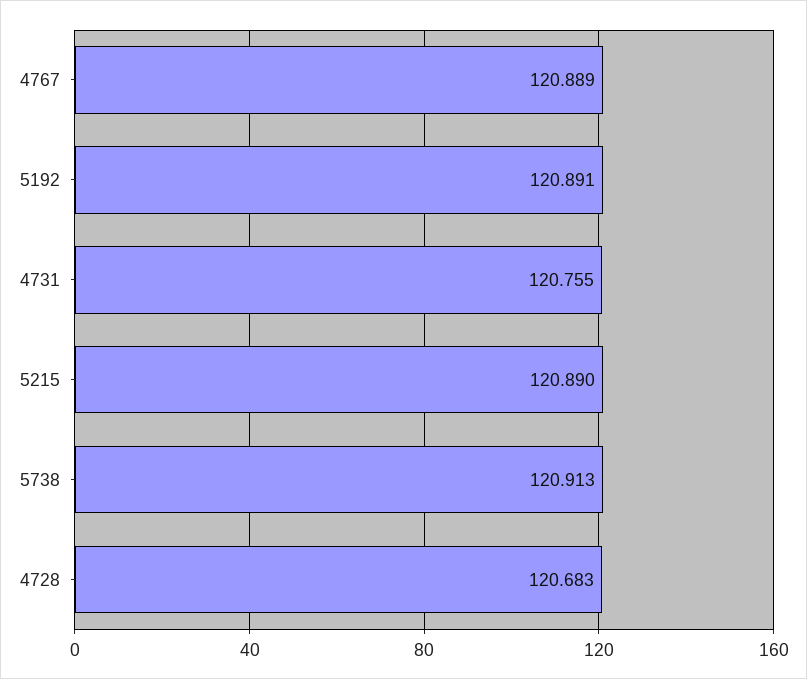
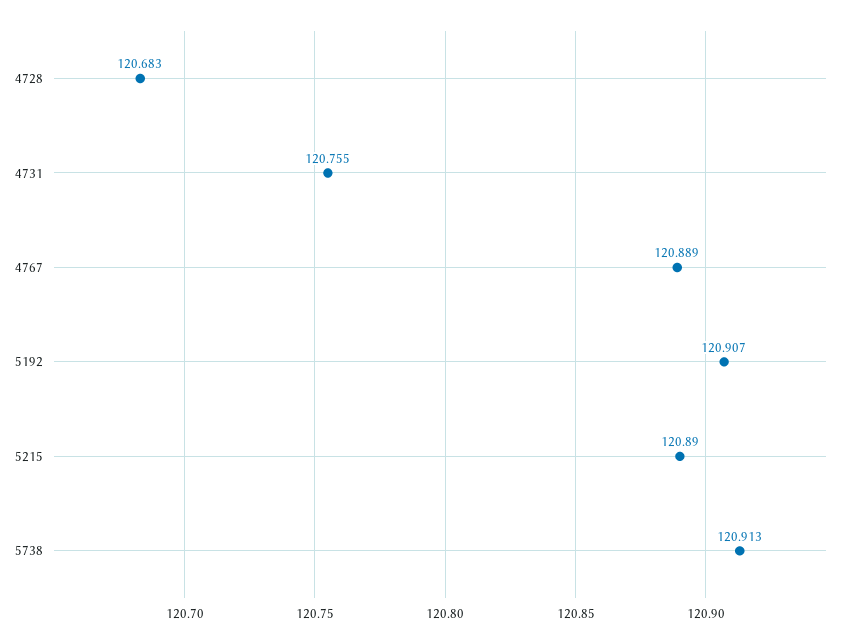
  {
    "4767": 120.889,
-   "5192": 120.891,
+   "5192": 120.907,
    "4731": 120.755,
    "5215": 120.89,
    "5738": 120.913,
    "4728": 120.683
  }

